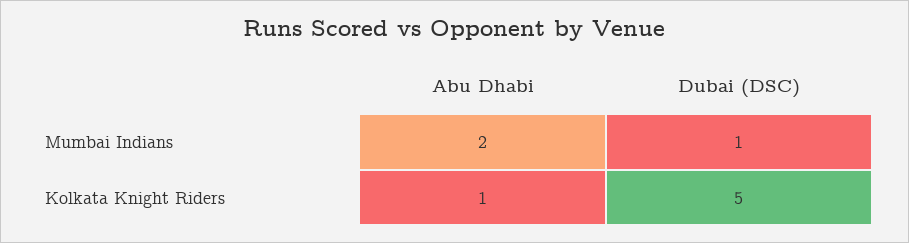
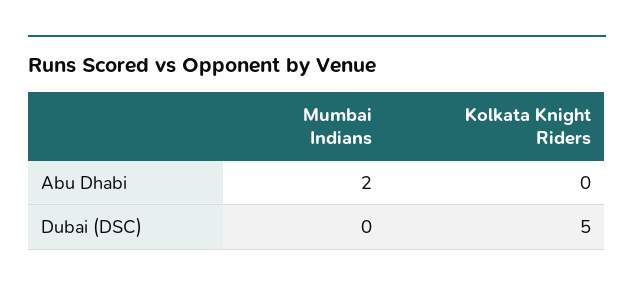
  {
    "Abu Dhabi": {
      "Mumbai Indians": 2,
-     "Kolkata Knight Riders": 1
+     "Kolkata Knight Riders": 0
    },
    "Dubai (DSC)": {
-     "Mumbai Indians": 1,
+     "Mumbai Indians": 0,
      "Kolkata Knight Riders": 5
    }
  }

